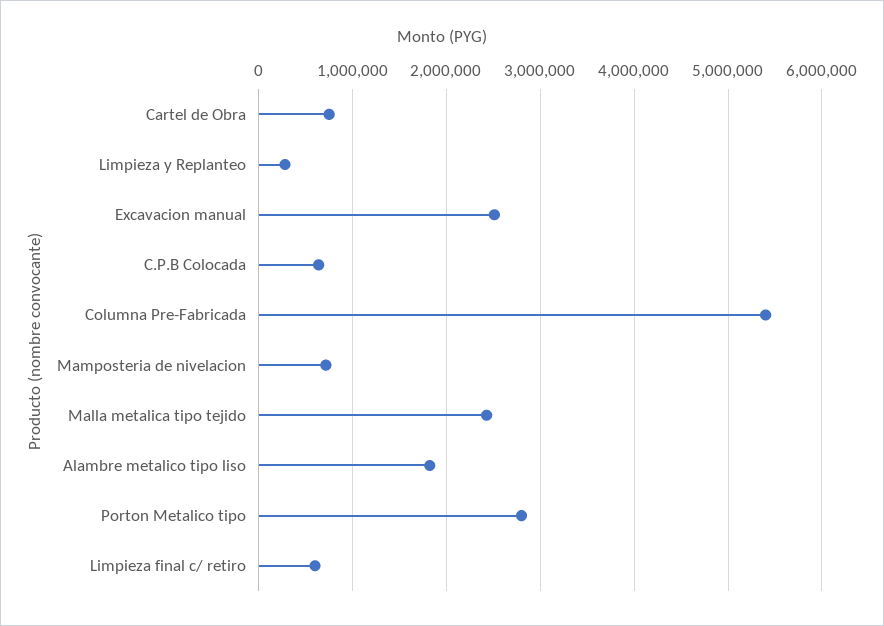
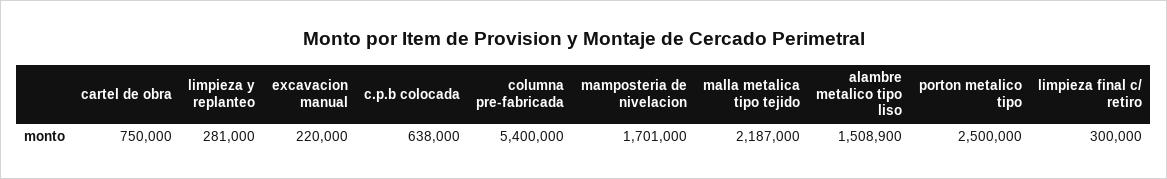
  {
    "Cartel de Obra": 750000,
    "Limpieza y Replanteo": 281000,
-   "Excavacion manual": 2500000,
+   "Excavacion manual": 220000,
    "C.P.B Colocada": 638000,
    "Columna Pre-Fabricada": 5400000,
-   "Mamposteria de nivelacion": 700000,
+   "Mamposteria de nivelacion": 1701000,
-   "Malla metalica tipo tejido": 2400000,
+   "Malla metalica tipo tejido": 2187000,
-   "Alambre metalico tipo liso": 1800000,
+   "Alambre metalico tipo liso": 1508900,
-   "Porton Metalico tipo": 2800000,
+   "Porton Metalico tipo": 2500000,
-   "Limpieza final c/ retiro": 600000
+   "Limpieza final c/ retiro": 300000
  }

